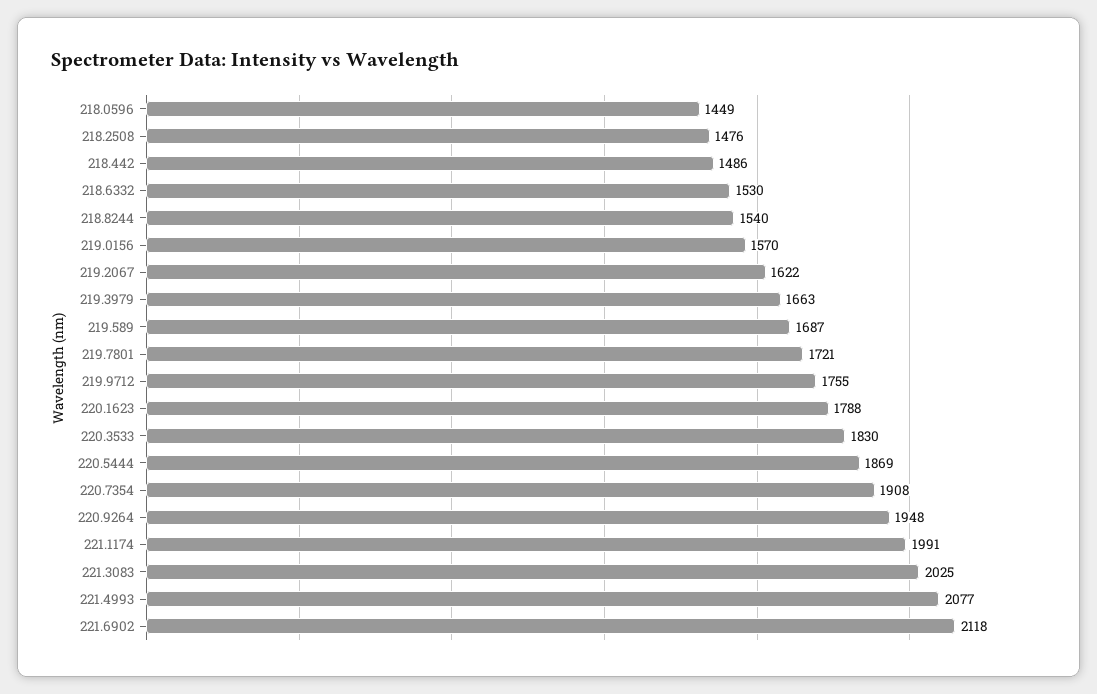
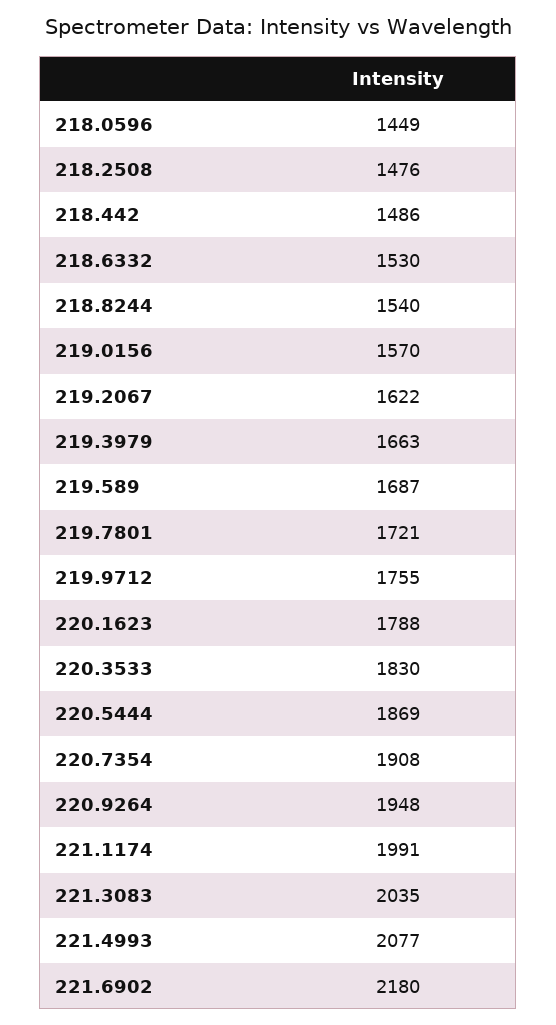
  {
    "218.0596": 1449,
    "218.2508": 1476,
    "218.442": 1486,
    "218.6332": 1530,
    "218.8244": 1540,
    "219.0156": 1570,
    "219.2067": 1622,
    "219.3979": 1663,
    "219.589": 1687,
    "219.7801": 1721,
    "219.9712": 1755,
    "220.1623": 1788,
    "220.3533": 1830,
    "220.5444": 1869,
    "220.7354": 1908,
    "220.9264": 1948,
    "221.1174": 1991,
-   "221.3083": 2025,
+   "221.3083": 2035,
    "221.4993": 2077,
-   "221.6902": 2118
+   "221.6902": 2180
  }

